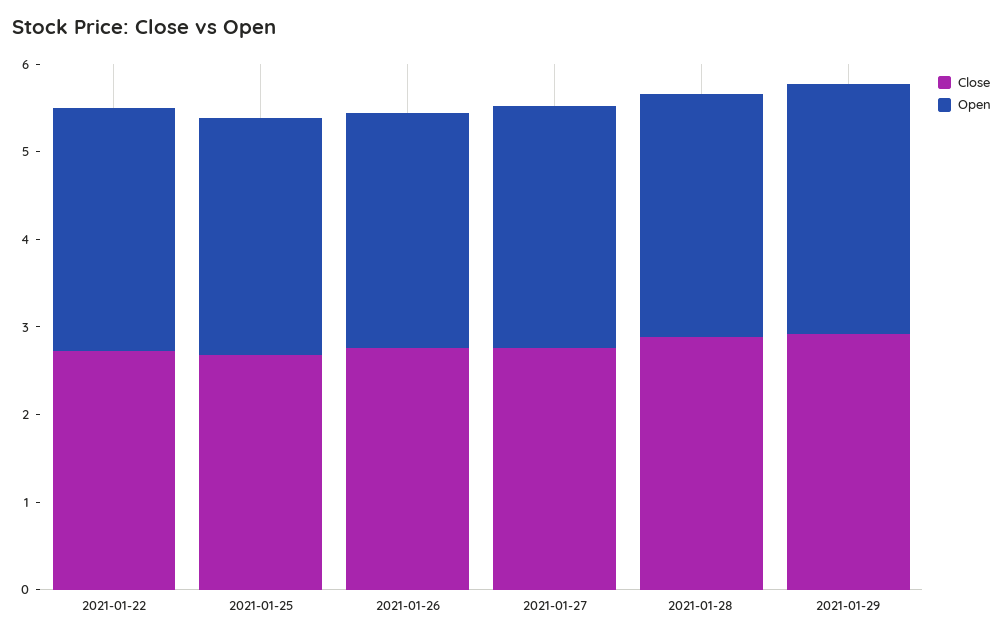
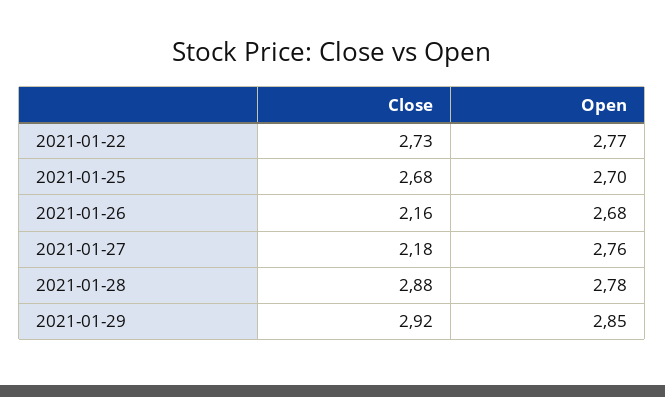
  {
    "Close": {
      "2021-01-22": 2.73,
      "2021-01-25": 2.68,
-     "2021-01-26": 2.8,
+     "2021-01-26": 2.16,
-     "2021-01-27": 2.8,
+     "2021-01-27": 2.18,
      "2021-01-28": 2.88,
      "2021-01-29": 2.92
    },
    "Open": {
      "2021-01-22": 2.77,
      "2021-01-25": 2.7,
      "2021-01-26": 2.68,
      "2021-01-27": 2.76,
      "2021-01-28": 2.78,
      "2021-01-29": 2.85
    }
  }

